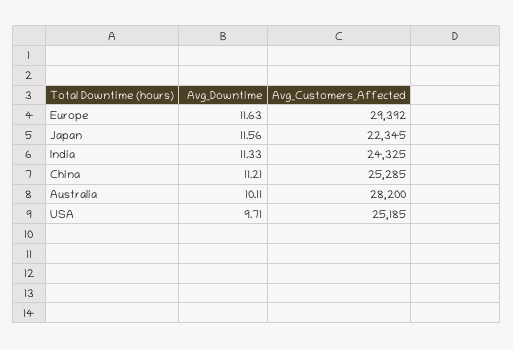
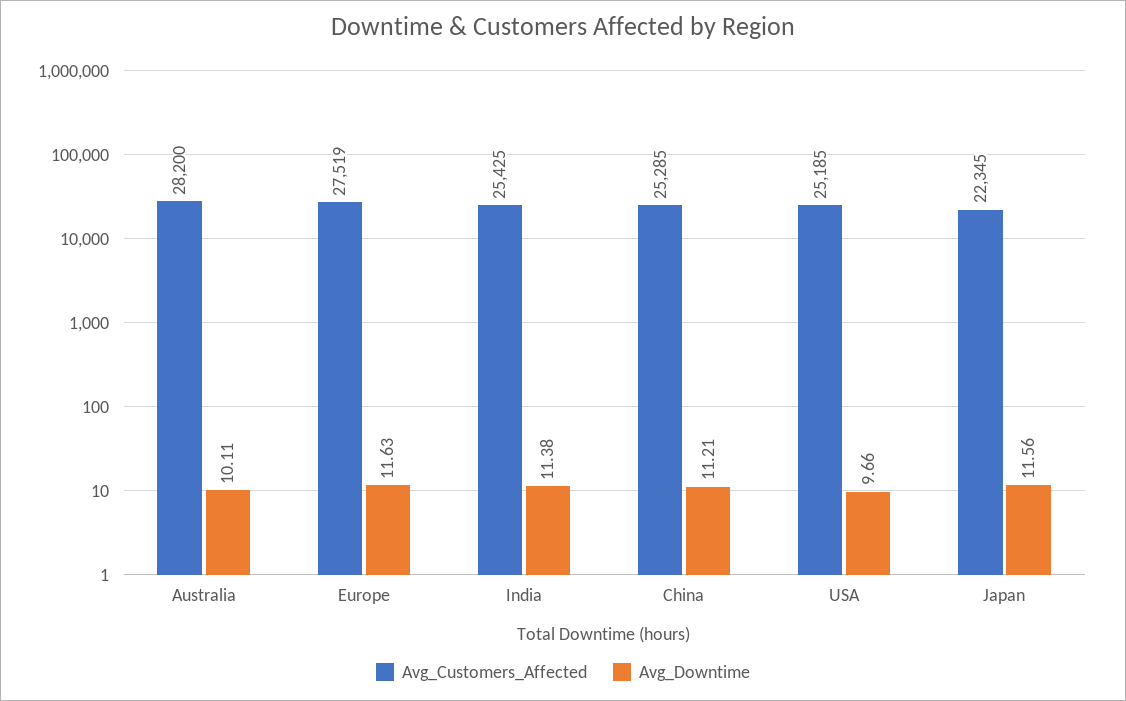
  {
    "Avg_Downtime": {
      "Europe": 11.63,
      "Japan": 11.56,
-     "India": 11.33,
+     "India": 11.38,
      "China": 11.21,
      "Australia": 10.11,
-     "USA": 9.71
+     "USA": 9.66
    },
    "Avg_Customers_Affected": {
-     "Europe": 29392,
+     "Europe": 27519,
      "Japan": 22345,
-     "India": 24325,
+     "India": 25425,
      "China": 25285,
      "Australia": 28200,
      "USA": 25185
    }
  }

